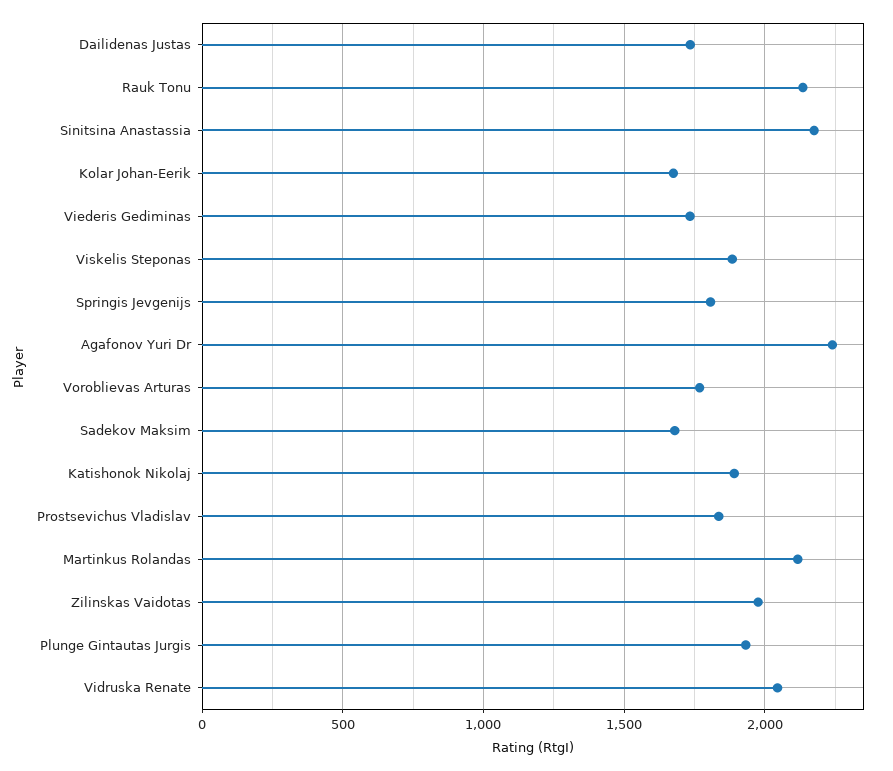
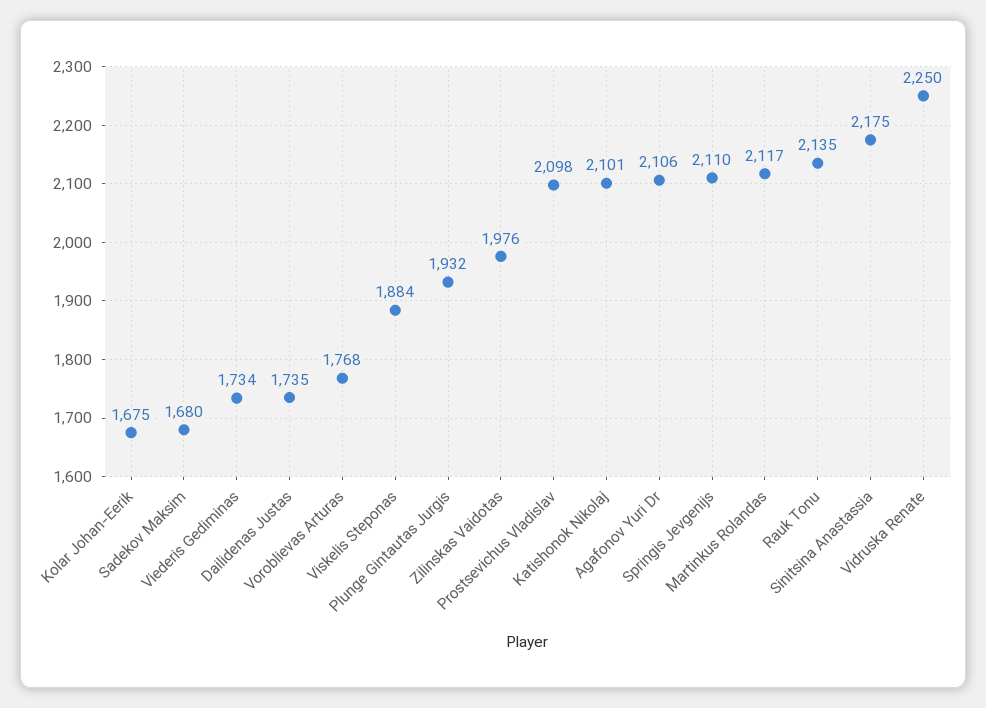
  {
    "Dailidenas Justas": 1735,
    "Rauk Tonu": 2135,
    "Sinitsina Anastassia": 2175,
    "Kolar Johan-Eerik": 1675,
    "Viederis Gediminas": 1734,
    "Viskelis Steponas": 1884,
-   "Springis Jevgenijs": 1800,
+   "Springis Jevgenijs": 2110,
-   "Agafonov Yuri Dr": 2250,
+   "Agafonov Yuri Dr": 2106,
    "Voroblievas Arturas": 1768,
    "Sadekov Maksim": 1680,
-   "Katishonok Nikolaj": 1900,
+   "Katishonok Nikolaj": 2101,
-   "Prostsevichus Vladislav": 1850,
+   "Prostsevichus Vladislav": 2098,
    "Martinkus Rolandas": 2117,
    "Zilinskas Vaidotas": 1976,
    "Plunge Gintautas Jurgis": 1932,
-   "Vidruska Renate": 2050
+   "Vidruska Renate": 2250
  }

